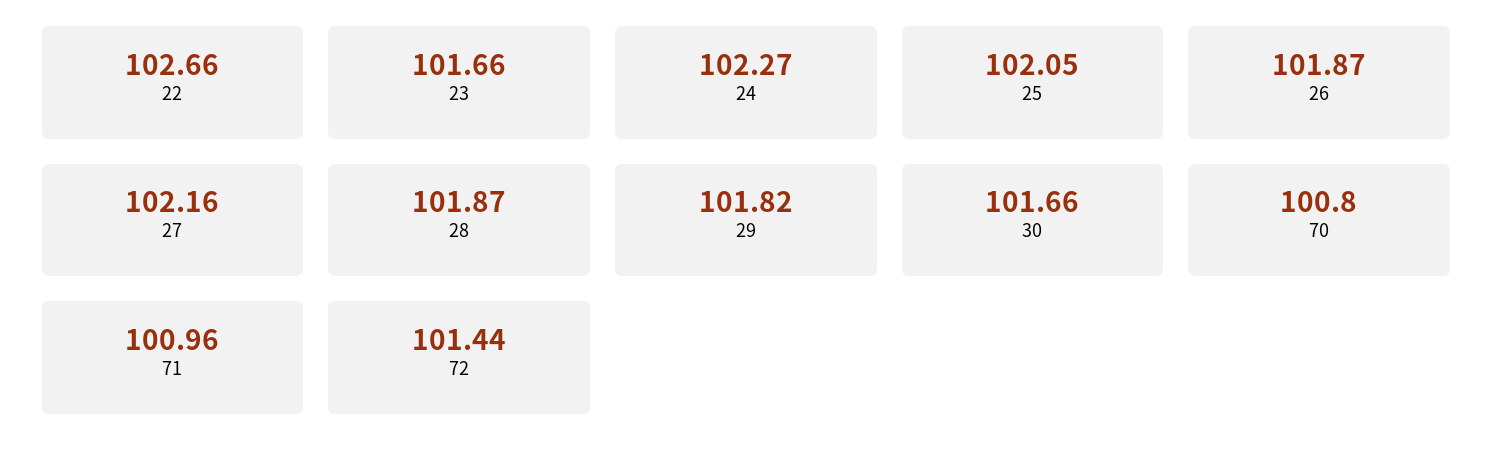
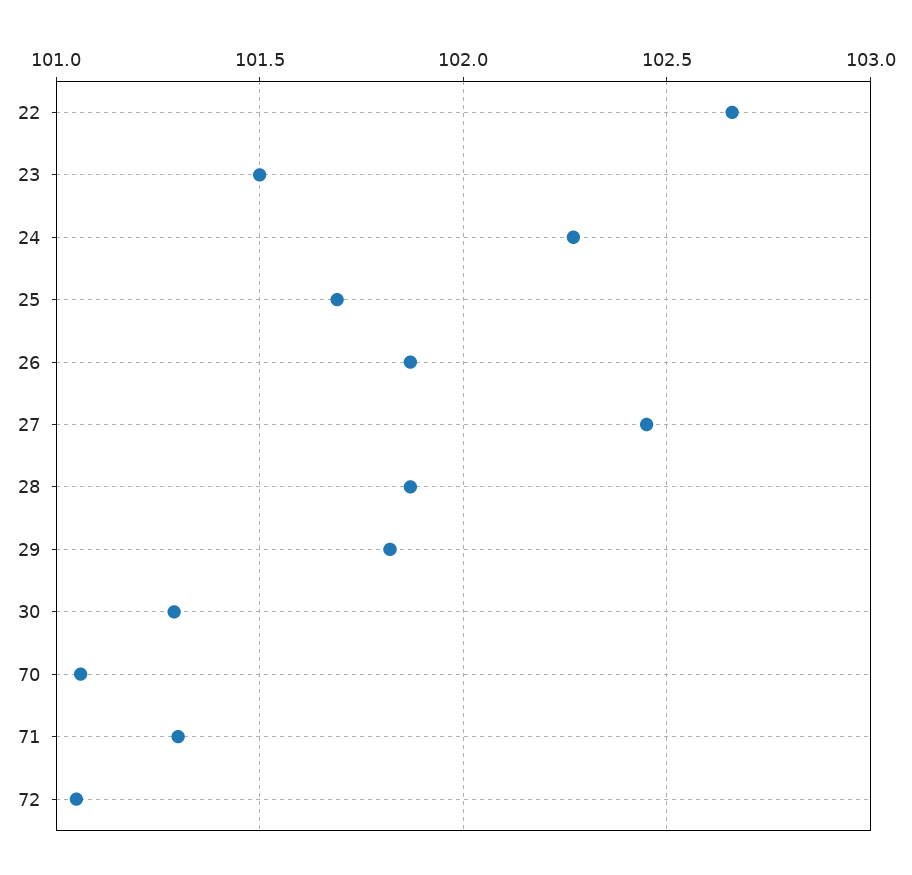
  {
    "22": 102.66,
-   "23": 101.66,
+   "23": 101.5,
    "24": 102.27,
-   "25": 102.05,
+   "25": 101.7,
    "26": 101.87,
-   "27": 102.16,
+   "27": 102.45,
    "28": 101.87,
    "29": 101.82,
-   "30": 101.66,
+   "30": 101.3,
-   "70": 100.8,
+   "70": 101.05,
-   "71": 100.96,
+   "71": 101.3,
-   "72": 101.44
+   "72": 101.05
  }

